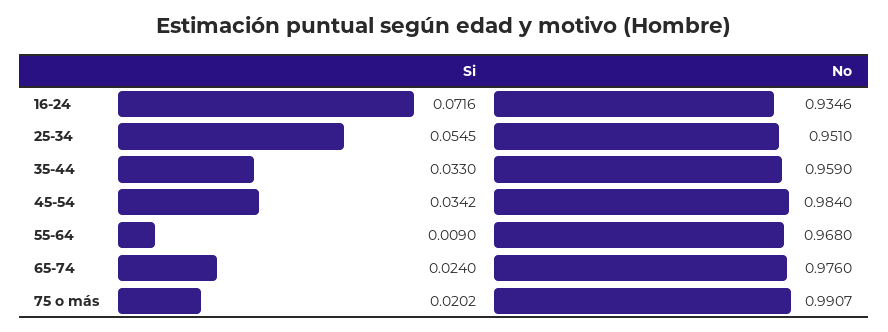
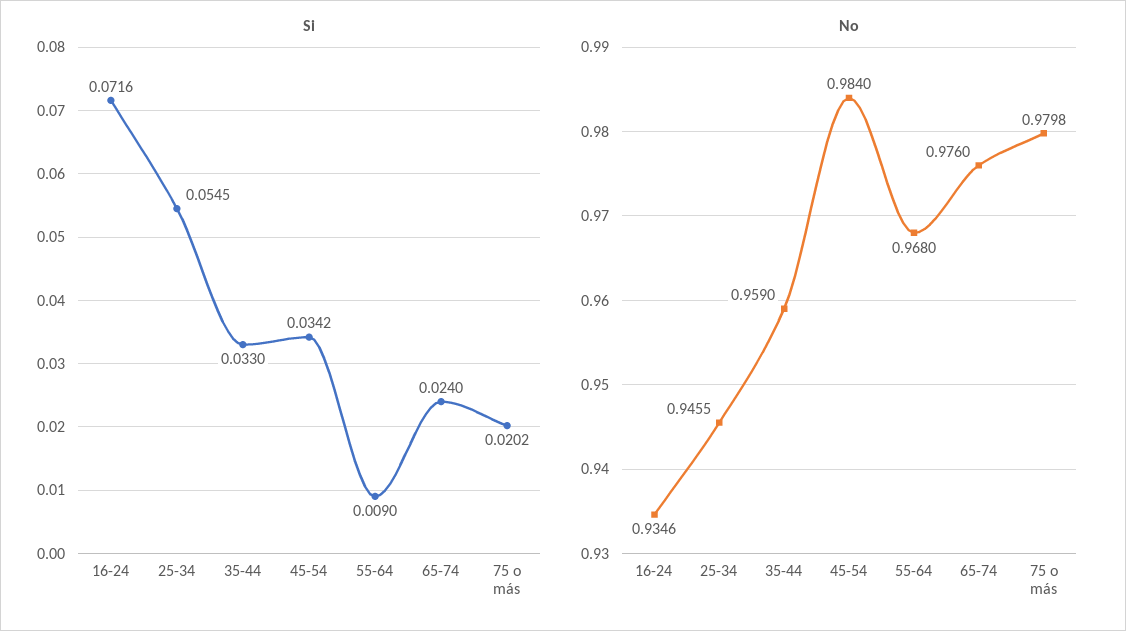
  {
    "Si": {
      "16-24": 0.0716,
      "25-34": 0.0545,
      "35-44": 0.033,
      "45-54": 0.0342,
      "55-64": 0.009,
      "65-74": 0.024,
      "75 o más": 0.0202
    },
    "No": {
      "16-24": 0.9346,
-     "25-34": 0.951,
+     "25-34": 0.9455,
      "35-44": 0.959,
      "45-54": 0.984,
      "55-64": 0.968,
      "65-74": 0.976,
-     "75 o más": 0.9907
+     "75 o más": 0.9798
    }
  }

